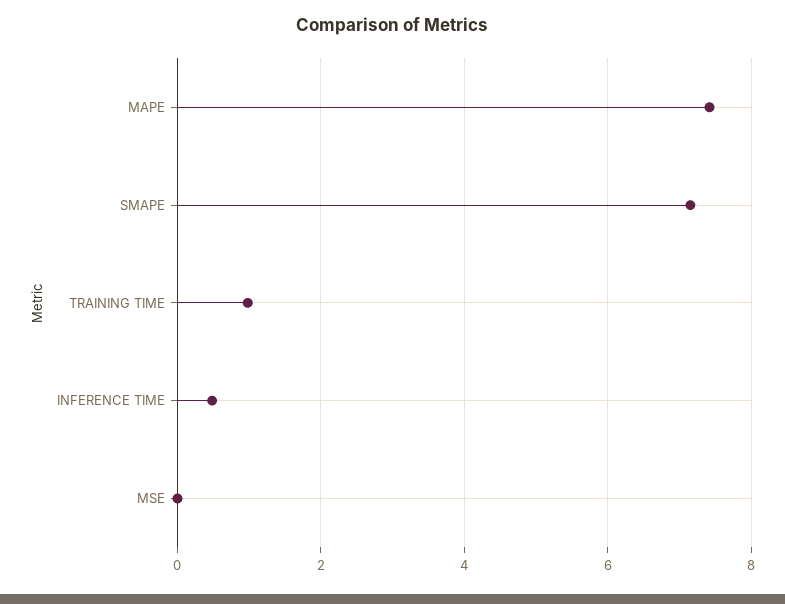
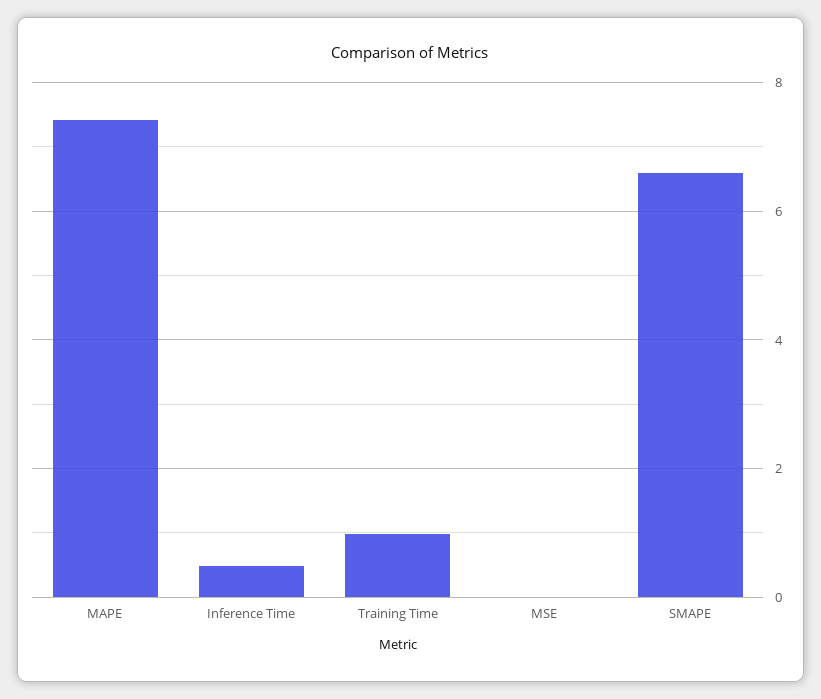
  {
    "MAPE": 7.4,
-   "SMAPE": 7.2,
+   "SMAPE": 6.6,
    "TRAINING TIME": 1,
    "INFERENCE TIME": 0.4,
    "MSE": 0
  }

